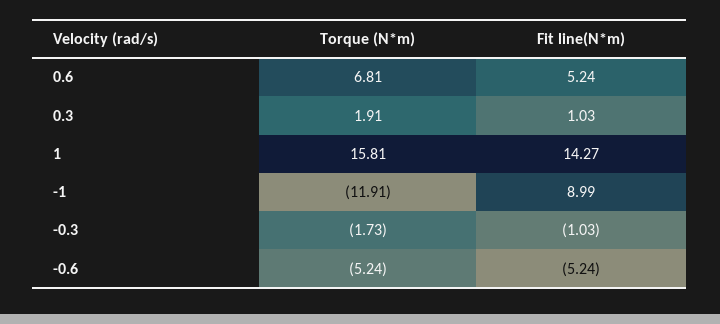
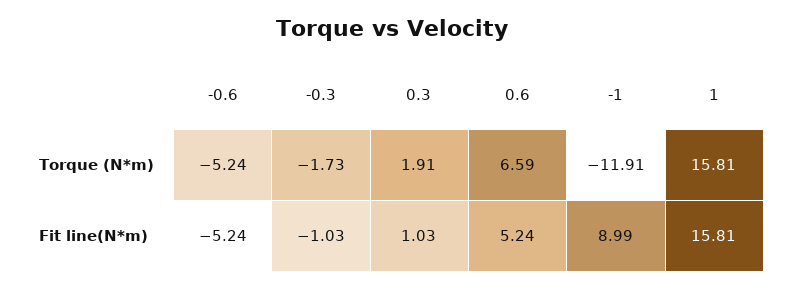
  {
    "Torque (N*m)": {
-     "0.6": 6.81,
+     "0.6": 6.59,
      "0.3": 1.91,
      "1": 15.81,
      "-1": -11.91,
      "-0.3": -1.73,
      "-0.6": -5.24
    },
    "Fit line(N*m)": {
      "0.6": 5.24,
      "0.3": 1.03,
-     "1": 14.27,
+     "1": 15.81,
      "-1": 8.99,
      "-0.3": -1.03,
      "-0.6": -5.24
    }
  }

